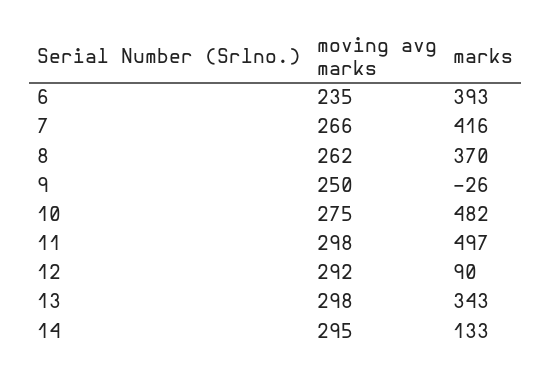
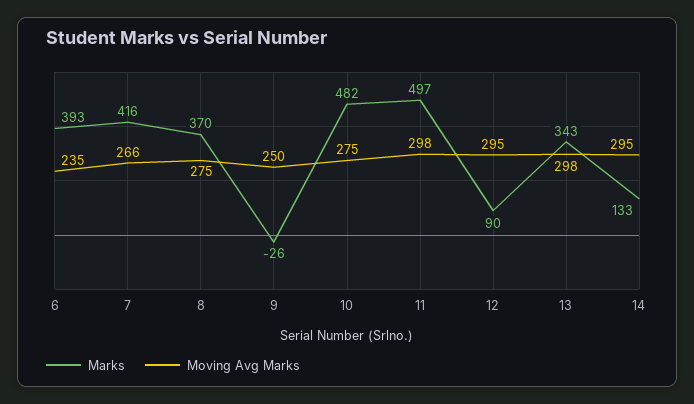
  {
    "moving avg marks": {
      "6": 235,
      "7": 266,
-     "8": 262,
+     "8": 275,
      "9": 250,
      "10": 275,
      "11": 298,
-     "12": 292,
+     "12": 295,
      "13": 298,
      "14": 295
    },
    "marks": {
      "6": 393,
      "7": 416,
      "8": 370,
      "9": -26,
      "10": 482,
      "11": 497,
      "12": 90,
      "13": 343,
      "14": 133
    }
  }

